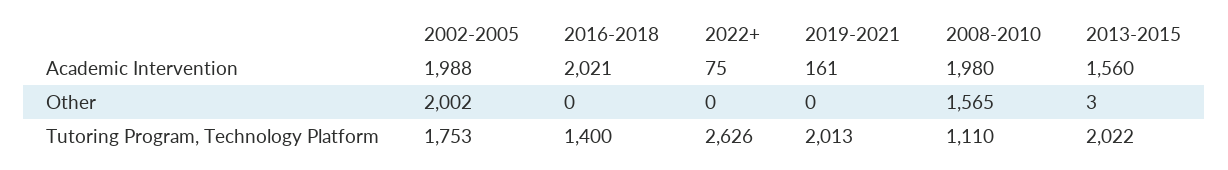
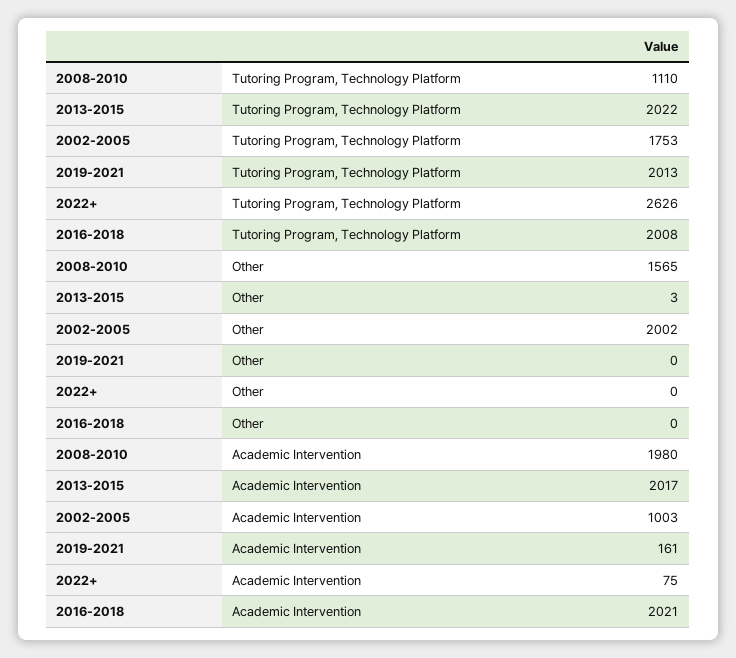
  {
    "2002-2005": {
-     "Academic Intervention": 1988,
+     "Academic Intervention": 1003,
      "Other": 2002,
      "Tutoring Program, Technology Platform": 1753
    },
    "2016-2018": {
      "Academic Intervention": 2021,
      "Other": 0,
-     "Tutoring Program, Technology Platform": 1400
+     "Tutoring Program, Technology Platform": 2008
    },
    "2022+": {
      "Academic Intervention": 75,
      "Other": 0,
      "Tutoring Program, Technology Platform": 2626
    },
    "2019-2021": {
      "Academic Intervention": 161,
      "Other": 0,
      "Tutoring Program, Technology Platform": 2013
    },
    "2008-2010": {
      "Academic Intervention": 1980,
      "Other": 1565,
      "Tutoring Program, Technology Platform": 1110
    },
    "2013-2015": {
-     "Academic Intervention": 1560,
+     "Academic Intervention": 2017,
      "Other": 3,
      "Tutoring Program, Technology Platform": 2022
    }
  }

